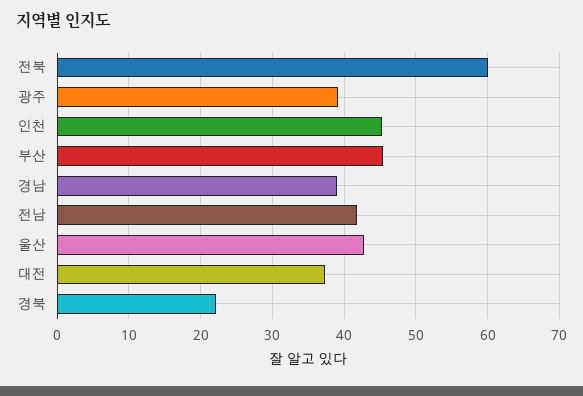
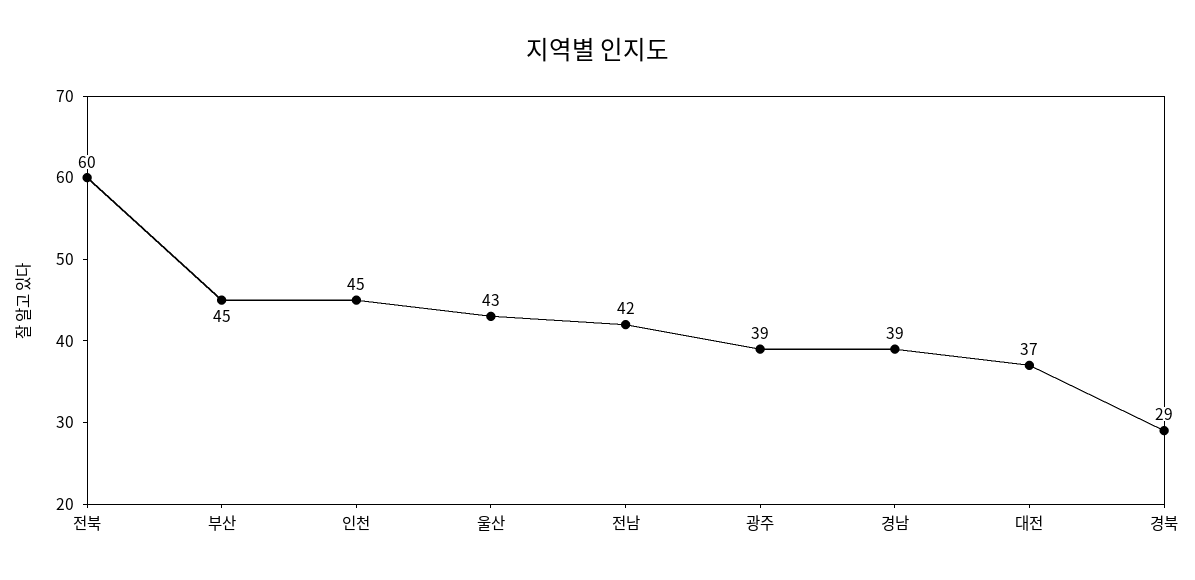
  {
    "전북": 60,
    "광주": 39,
    "인천": 45,
    "부산": 45,
    "경남": 39,
    "전남": 42,
    "울산": 43,
    "대전": 37,
-   "경북": 22
+   "경북": 29
  }

